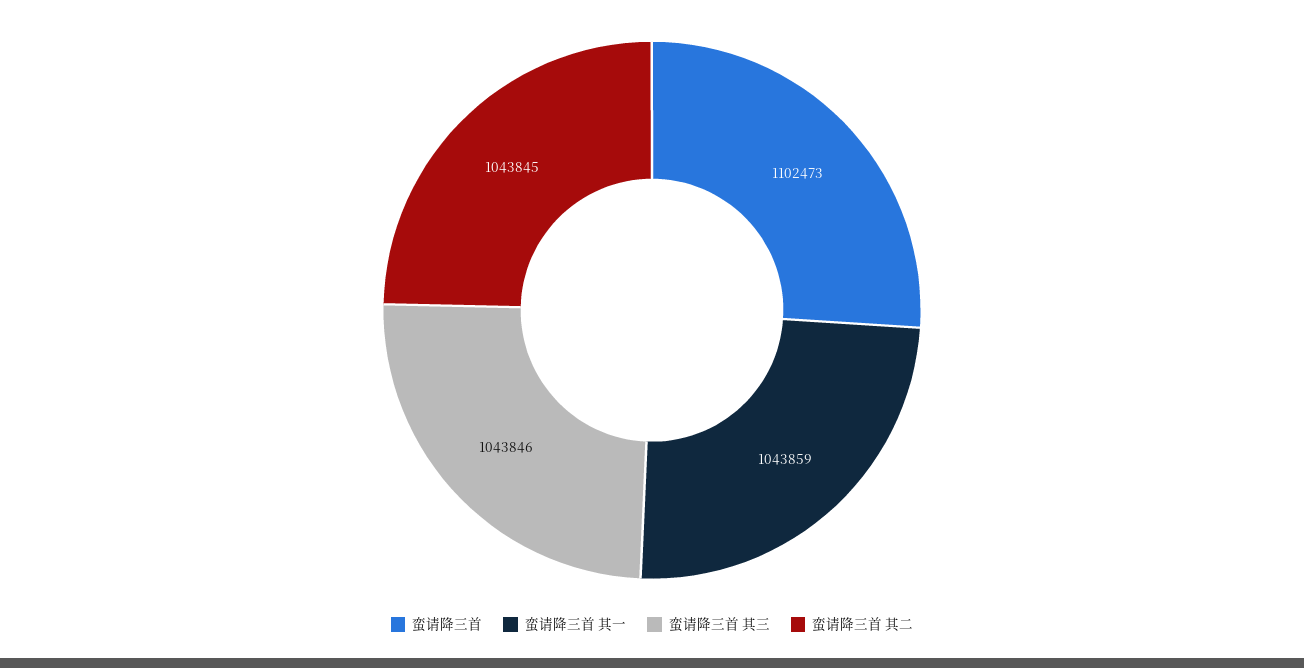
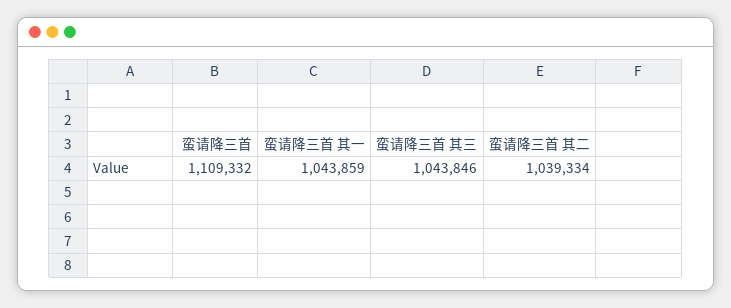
  {
-   "蛮请降三首": 1102473,
+   "蛮请降三首": 1109332,
    "蛮请降三首 其一": 1043859,
    "蛮请降三首 其三": 1043846,
-   "蛮请降三首 其二": 1043845
+   "蛮请降三首 其二": 1039334
  }

